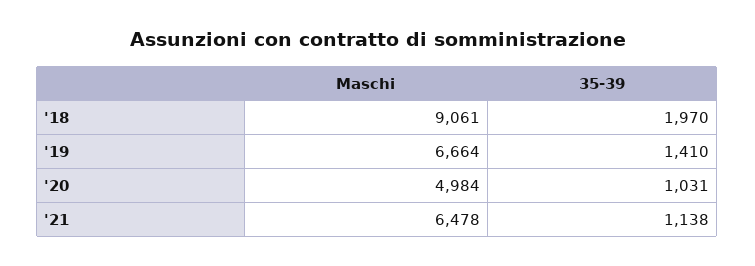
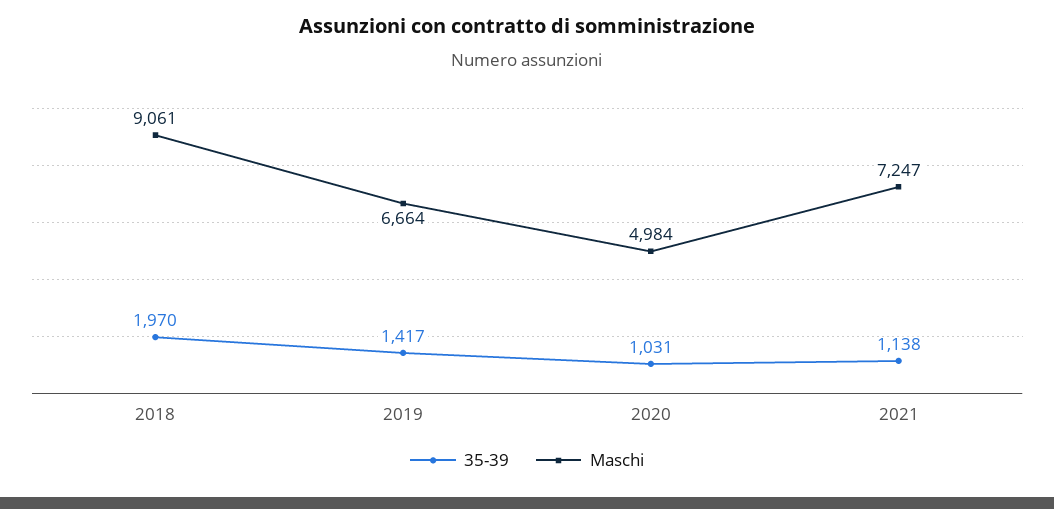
  {
    "Maschi": {
      "'18": 9061,
      "'19": 6664,
      "'20": 4984,
-     "'21": 6478
+     "'21": 7247
    },
    "35-39": {
      "'18": 1970,
-     "'19": 1410,
+     "'19": 1417,
      "'20": 1031,
      "'21": 1138
    }
  }

